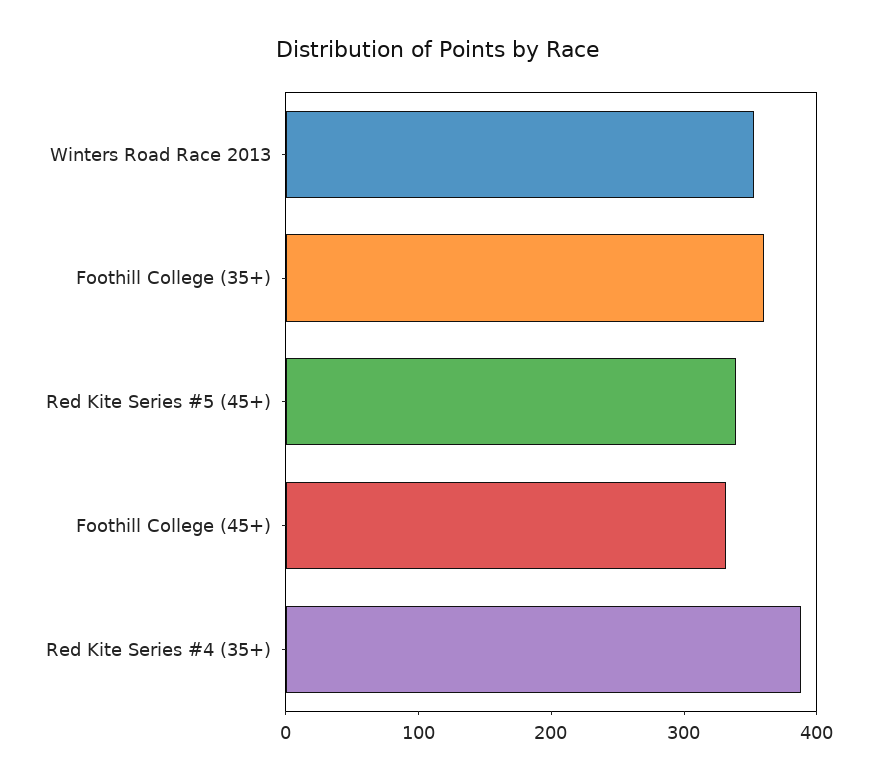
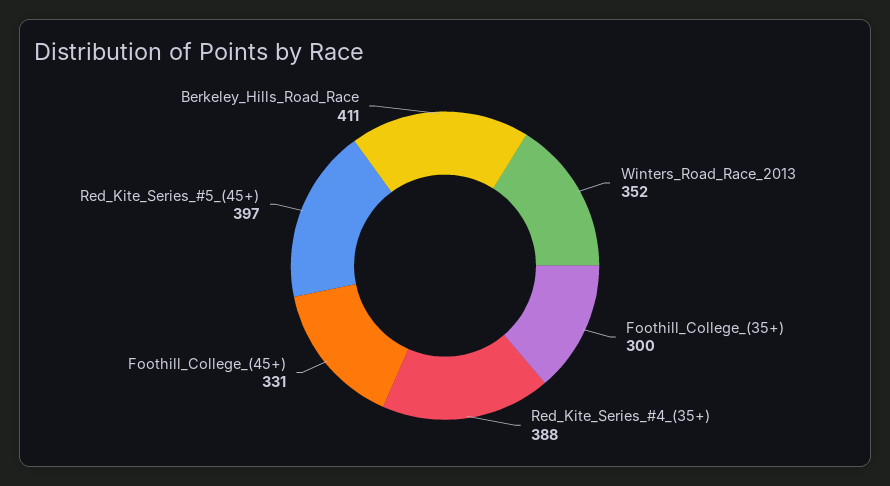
  {
    "Winters Road Race 2013": 352,
-   "Foothill College (35+)": 360,
+   "Foothill College (35+)": 300,
-   "Red Kite Series #5 (45+)": 340,
+   "Red Kite Series #5 (45+)": 397,
    "Foothill College (45+)": 331,
-   "Red Kite Series #4 (35+)": 388
+   "Red Kite Series #4 (35+)": 388,
+   "Berkeley_Hills_Road_Race": 411
  }

